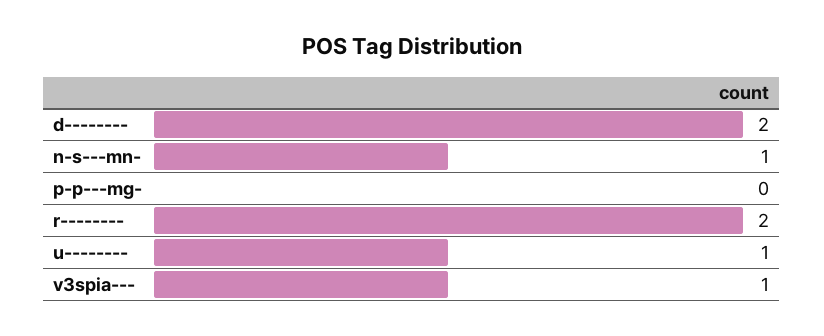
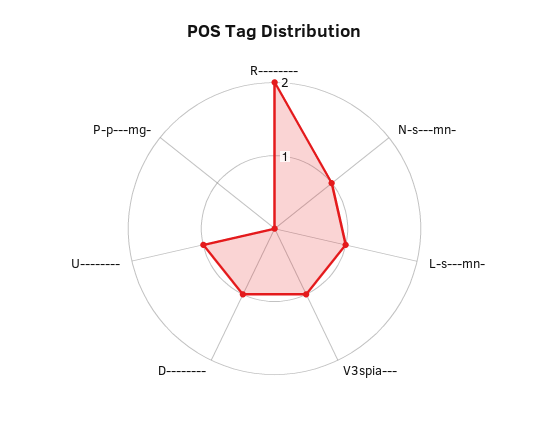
  {
-   "d--------": 2,
+   "d--------": 1,
    "n-s---mn-": 1,
    "p-p---mg-": 0,
    "r--------": 2,
    "u--------": 1,
-   "v3spia---": 1
+   "v3spia---": 1,
+   "L-s---mn-": 1
  }

